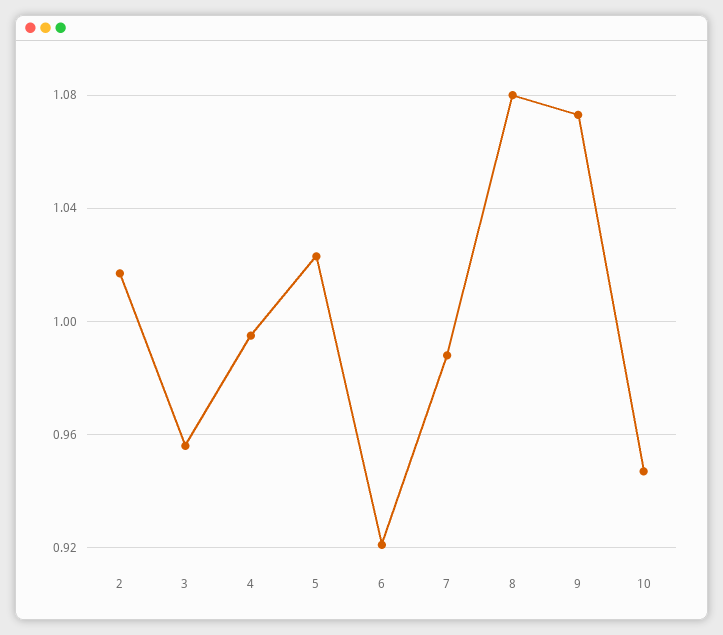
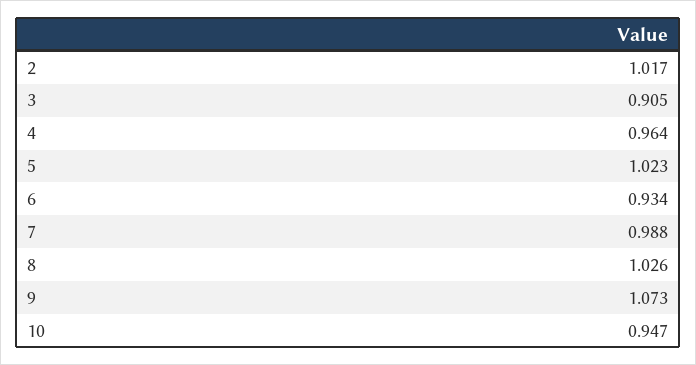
  {
    "2": 1.017,
-   "3": 0.955,
+   "3": 0.905,
-   "4": 0.995,
+   "4": 0.964,
    "5": 1.023,
-   "6": 0.92,
+   "6": 0.934,
    "7": 0.988,
-   "8": 1.08,
+   "8": 1.026,
    "9": 1.073,
    "10": 0.947
  }

